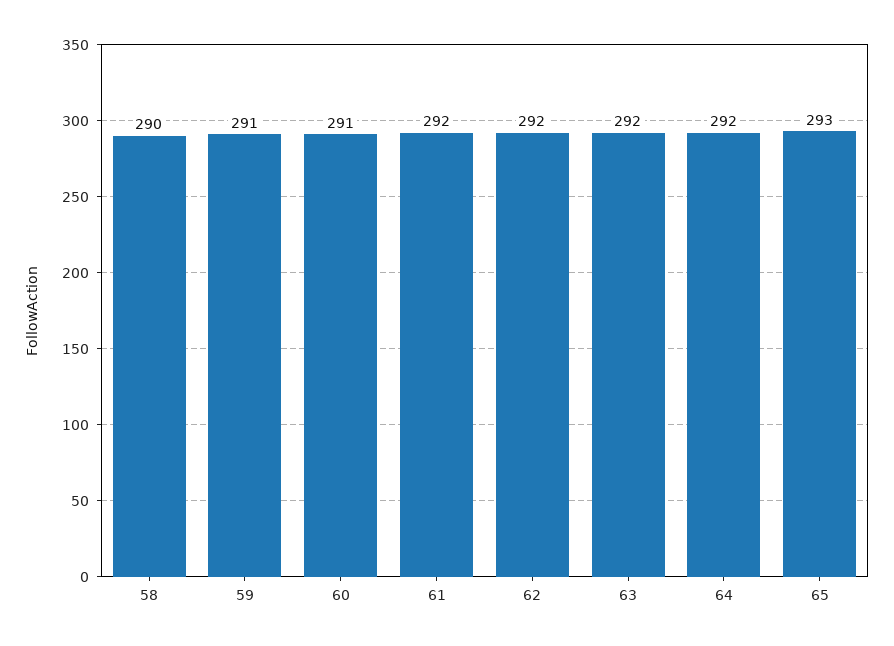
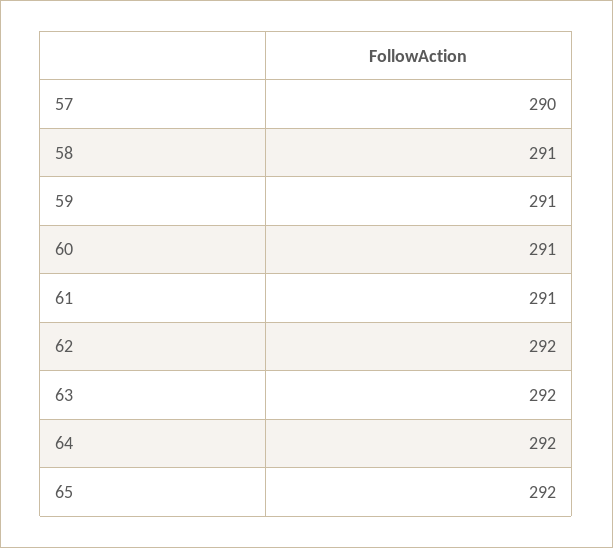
  {
-   "58": 290,
+   "58": 291,
    "59": 291,
    "60": 291,
-   "61": 292,
+   "61": 291,
    "62": 292,
    "63": 292,
    "64": 292,
-   "65": 293
+   "65": 292,
+   "57": 290
  }

